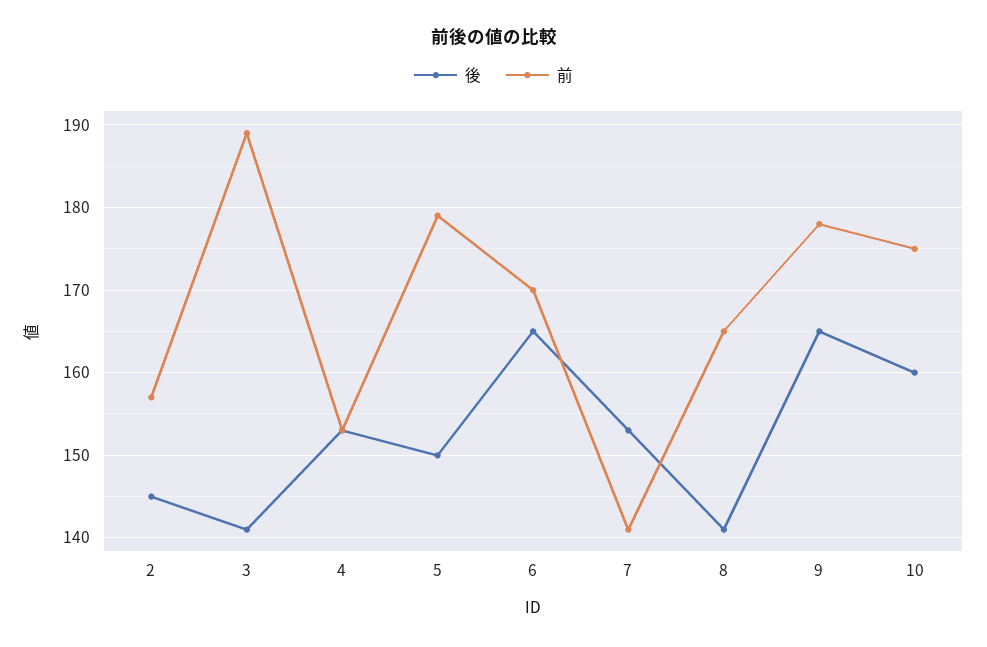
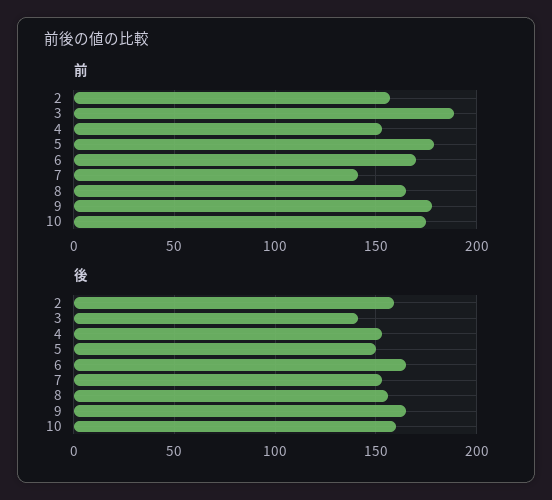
  {
    "後": {
-     "2": 145,
+     "2": 160,
      "3": 141,
      "4": 153,
      "5": 150,
      "6": 165,
      "7": 153,
-     "8": 141,
+     "8": 155,
      "9": 165,
      "10": 160
    },
    "前": {
      "2": 157,
      "3": 189,
      "4": 153,
      "5": 179,
      "6": 170,
      "7": 141,
      "8": 165,
      "9": 178,
      "10": 175
    }
  }

